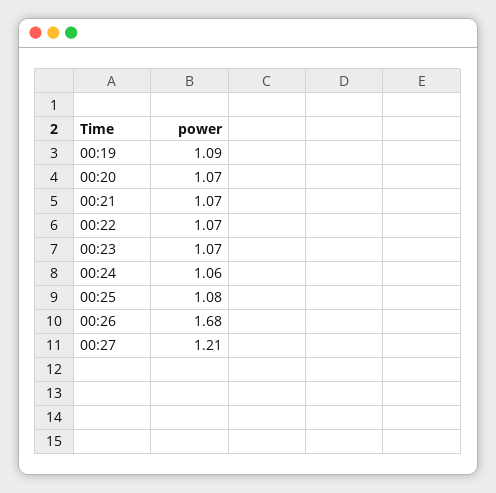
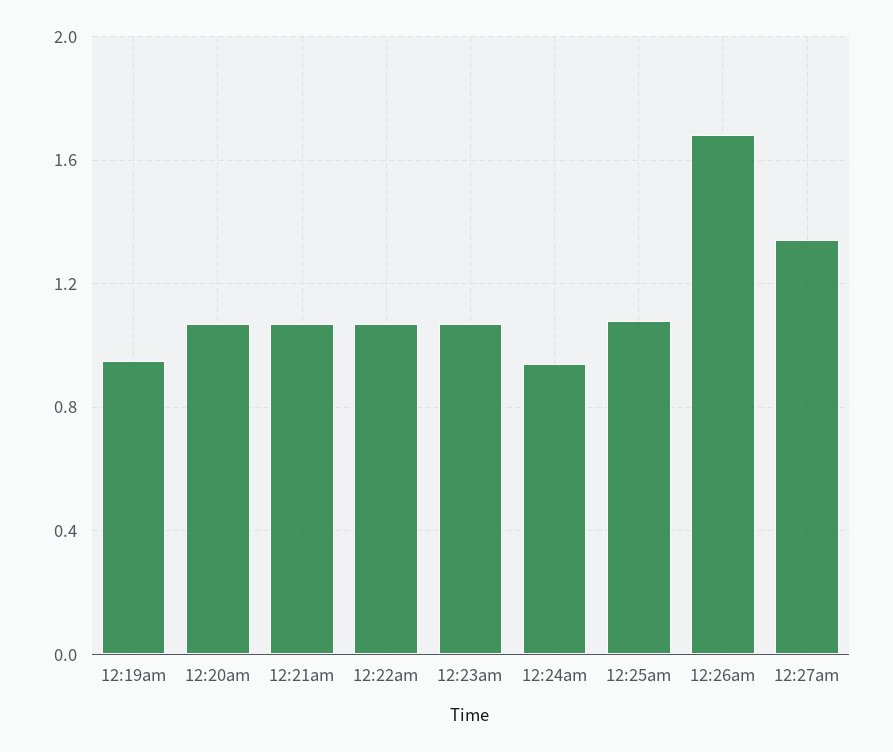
  {
-   "00:19": 1.09,
+   "00:19": 0.95,
    "00:20": 1.07,
    "00:21": 1.07,
    "00:22": 1.07,
    "00:23": 1.07,
-   "00:24": 1.06,
+   "00:24": 0.95,
    "00:25": 1.08,
    "00:26": 1.68,
-   "00:27": 1.21
+   "00:27": 1.35
  }

